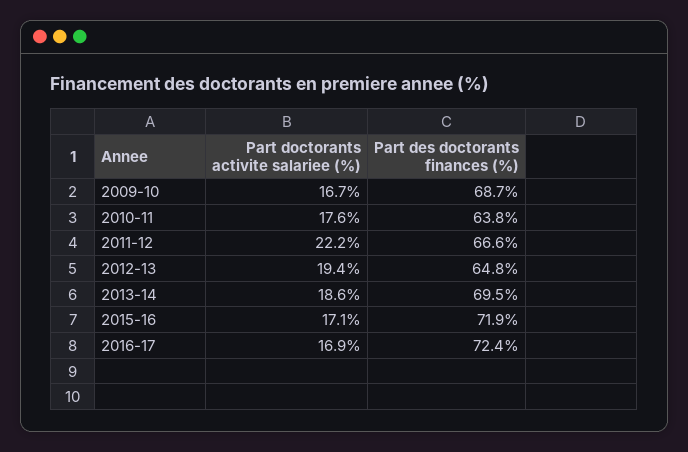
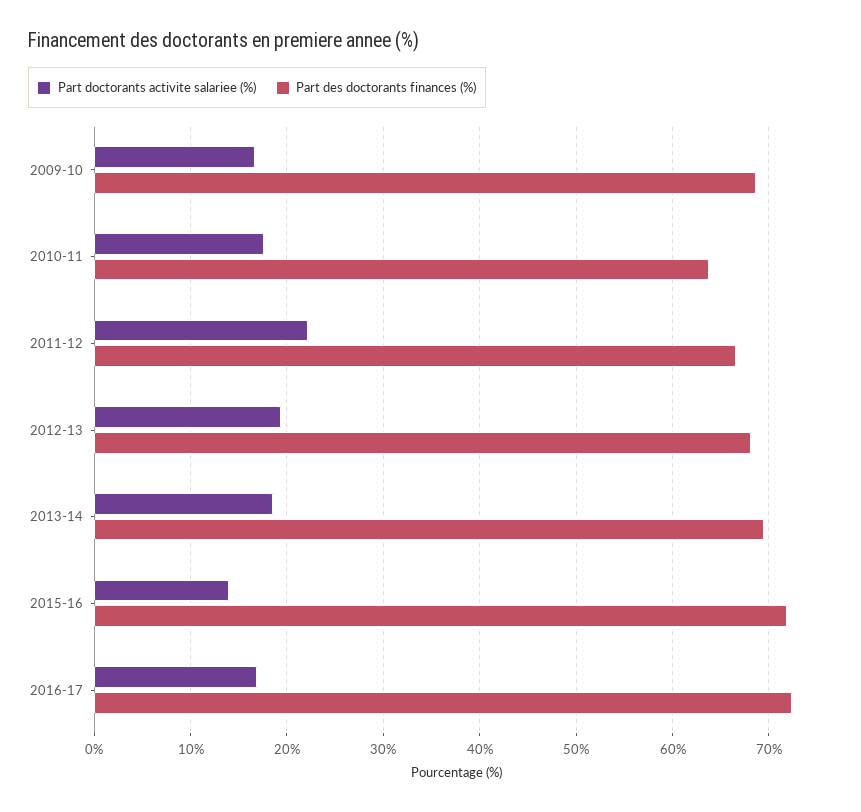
  {
    "Part doctorants activite salariee (%)": {
      "2009-10": 16.7,
      "2010-11": 17.6,
      "2011-12": 22.2,
      "2012-13": 19.4,
      "2013-14": 18.6,
-     "2015-16": 17.1,
+     "2015-16": 14,
      "2016-17": 16.9
    },
    "Part des doctorants finances (%)": {
      "2009-10": 68.7,
      "2010-11": 63.8,
      "2011-12": 66.6,
-     "2012-13": 64.8,
+     "2012-13": 68,
      "2013-14": 69.5,
      "2015-16": 71.9,
      "2016-17": 72.4
    }
  }

